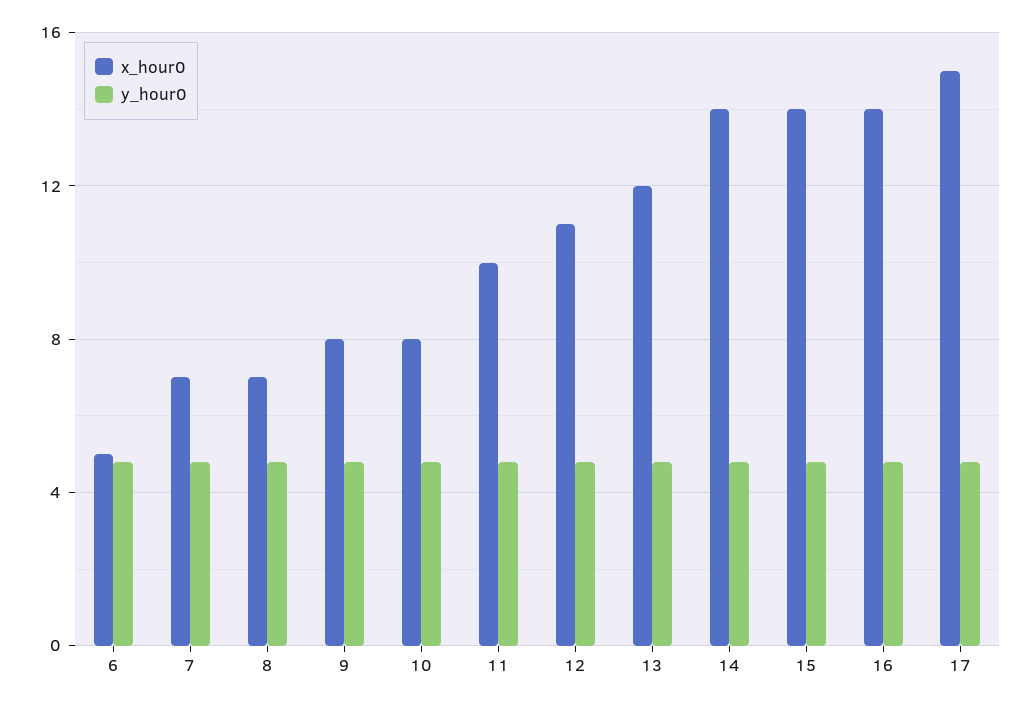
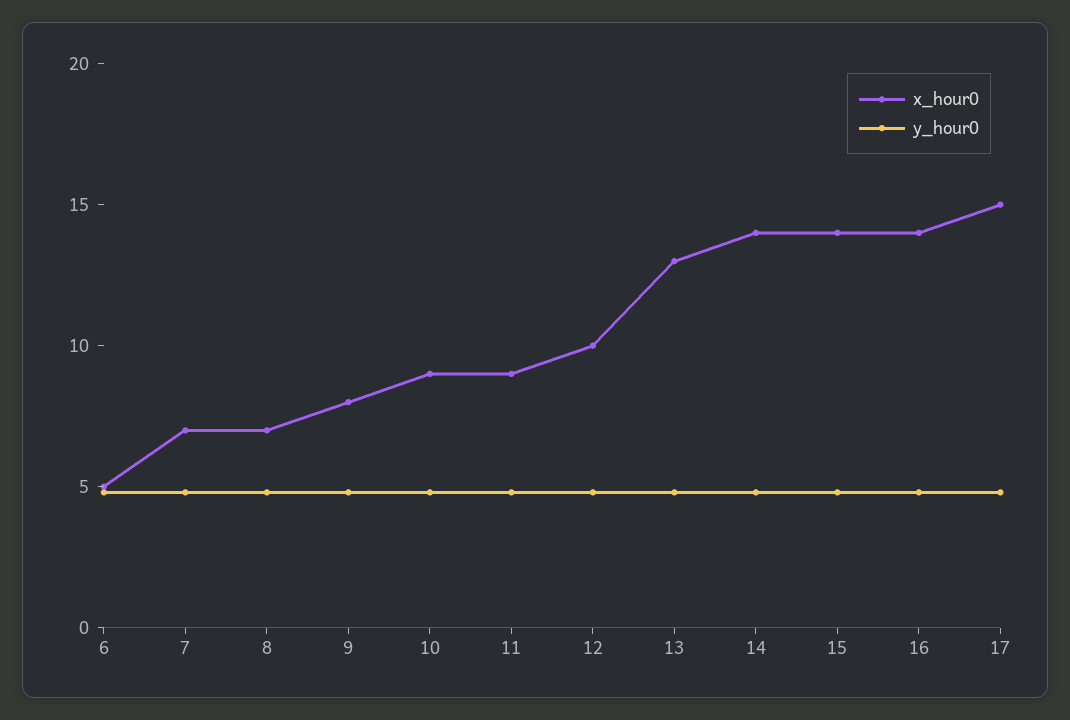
  {
    "x_hour0": {
      "6": 5,
      "7": 7,
      "8": 7,
      "9": 8,
-     "10": 8,
+     "10": 9,
-     "11": 10,
+     "11": 9,
-     "12": 11,
+     "12": 10,
-     "13": 12,
+     "13": 13,
      "14": 14,
      "15": 14,
      "16": 14,
      "17": 15
    },
    "y_hour0": {
      "6": 5,
      "7": 5,
      "8": 5,
      "9": 5,
      "10": 5,
      "11": 5,
      "12": 5,
      "13": 5,
      "14": 5,
      "15": 5,
      "16": 5,
      "17": 5
    }
  }

